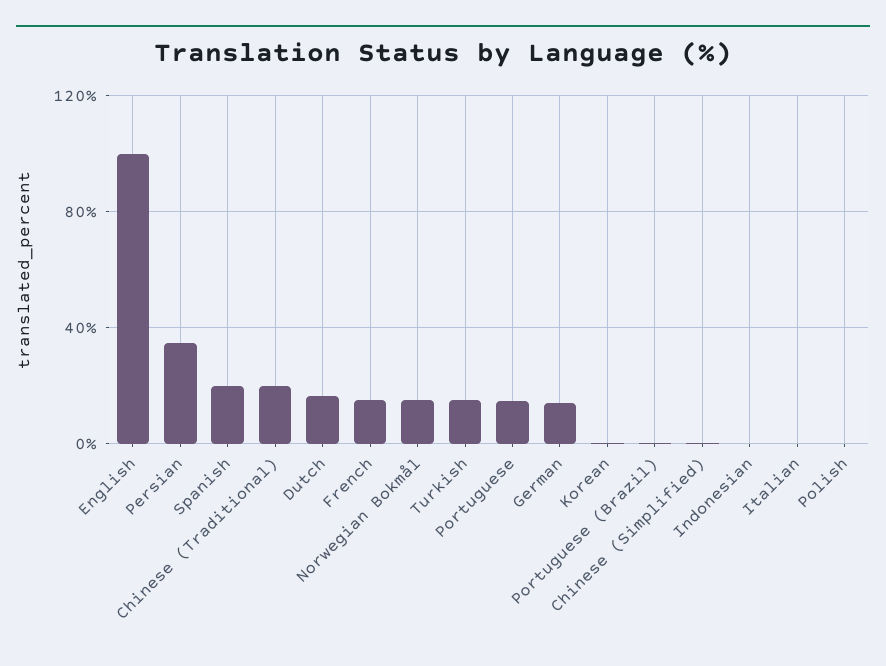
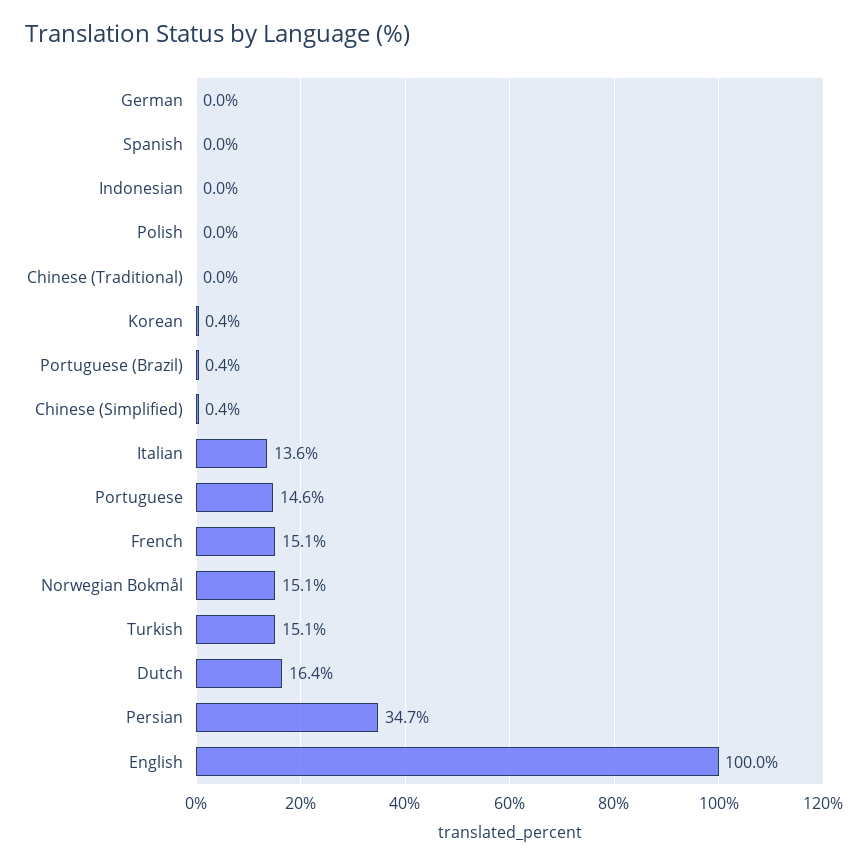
  {
    "English": 100,
    "Persian": 34.7,
-   "Spanish": 20,
+   "Spanish": 0,
-   "Chinese (Traditional)": 20,
+   "Chinese (Traditional)": 0,
    "Dutch": 16.4,
    "French": 15.1,
    "Norwegian Bokmål": 15.1,
    "Turkish": 15.1,
    "Portuguese": 14.6,
-   "German": 15,
+   "German": 0,
    "Korean": 0.4,
    "Portuguese (Brazil)": 0.4,
    "Chinese (Simplified)": 0.4,
    "Indonesian": 0,
-   "Italian": 0,
+   "Italian": 13.6,
    "Polish": 0
  }

